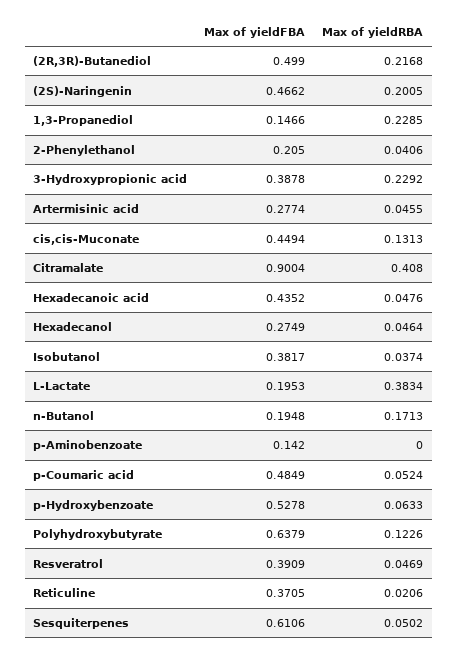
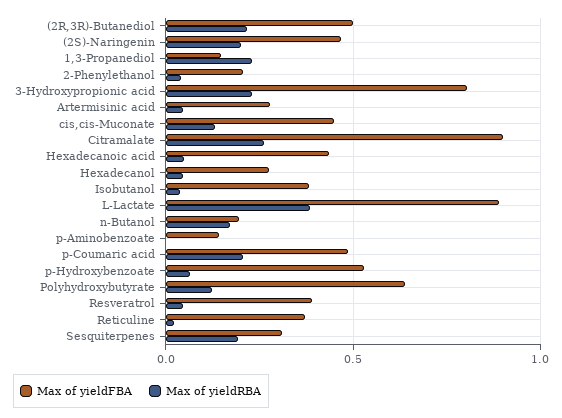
  {
    "Max of yieldFBA": {
      "(2R,3R)-Butanediol": 0.499,
      "(2S)-Naringenin": 0.4662,
      "1,3-Propanediol": 0.1466,
      "2-Phenylethanol": 0.205,
-     "3-Hydroxypropionic acid": 0.3878,
+     "3-Hydroxypropionic acid": 0.8,
      "Artermisinic acid": 0.2774,
      "cis,cis-Muconate": 0.4494,
      "Citramalate": 0.9004,
      "Hexadecanoic acid": 0.4352,
      "Hexadecanol": 0.2749,
      "Isobutanol": 0.3817,
-     "L-Lactate": 0.1953,
+     "L-Lactate": 0.9,
      "n-Butanol": 0.1948,
      "p-Aminobenzoate": 0.142,
      "p-Coumaric acid": 0.4849,
      "p-Hydroxybenzoate": 0.5278,
      "Polyhydroxybutyrate": 0.6379,
      "Resveratrol": 0.3909,
      "Reticuline": 0.3705,
-     "Sesquiterpenes": 0.6106
+     "Sesquiterpenes": 0.3
    },
    "Max of yieldRBA": {
      "(2R,3R)-Butanediol": 0.2168,
      "(2S)-Naringenin": 0.2005,
      "1,3-Propanediol": 0.2285,
      "2-Phenylethanol": 0.0406,
      "3-Hydroxypropionic acid": 0.2292,
      "Artermisinic acid": 0.0455,
      "cis,cis-Muconate": 0.1313,
-     "Citramalate": 0.408,
+     "Citramalate": 0.25,
      "Hexadecanoic acid": 0.0476,
      "Hexadecanol": 0.0464,
      "Isobutanol": 0.0374,
      "L-Lactate": 0.3834,
      "n-Butanol": 0.1713,
      "p-Aminobenzoate": 0,
-     "p-Coumaric acid": 0.0524,
+     "p-Coumaric acid": 0.2,
      "p-Hydroxybenzoate": 0.0633,
      "Polyhydroxybutyrate": 0.1226,
      "Resveratrol": 0.0469,
      "Reticuline": 0.0206,
-     "Sesquiterpenes": 0.0502
+     "Sesquiterpenes": 0.2
    }
  }

